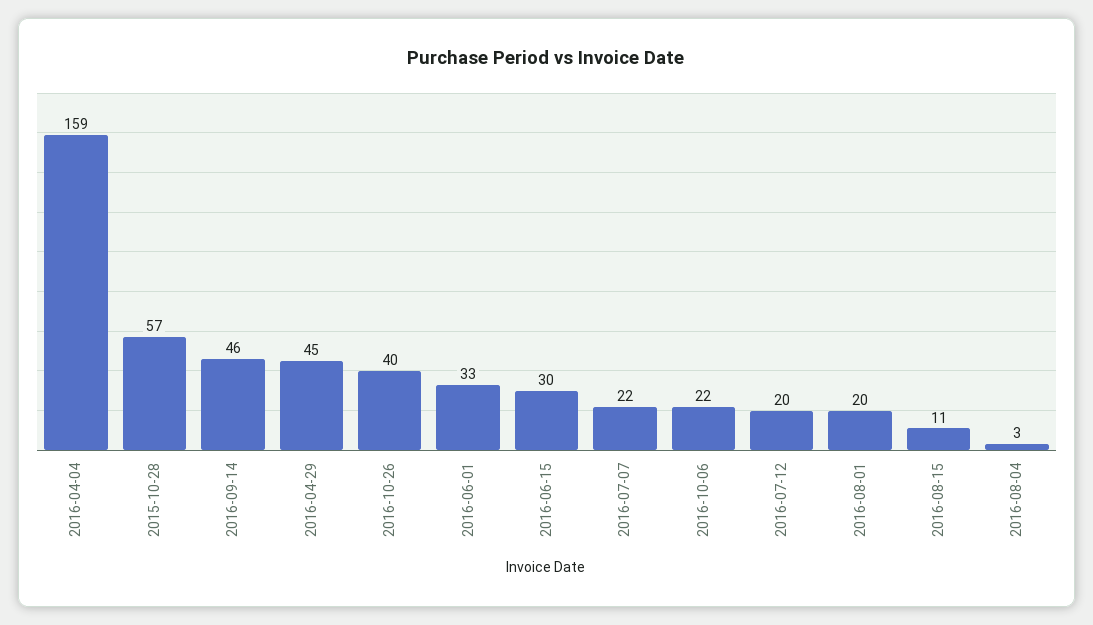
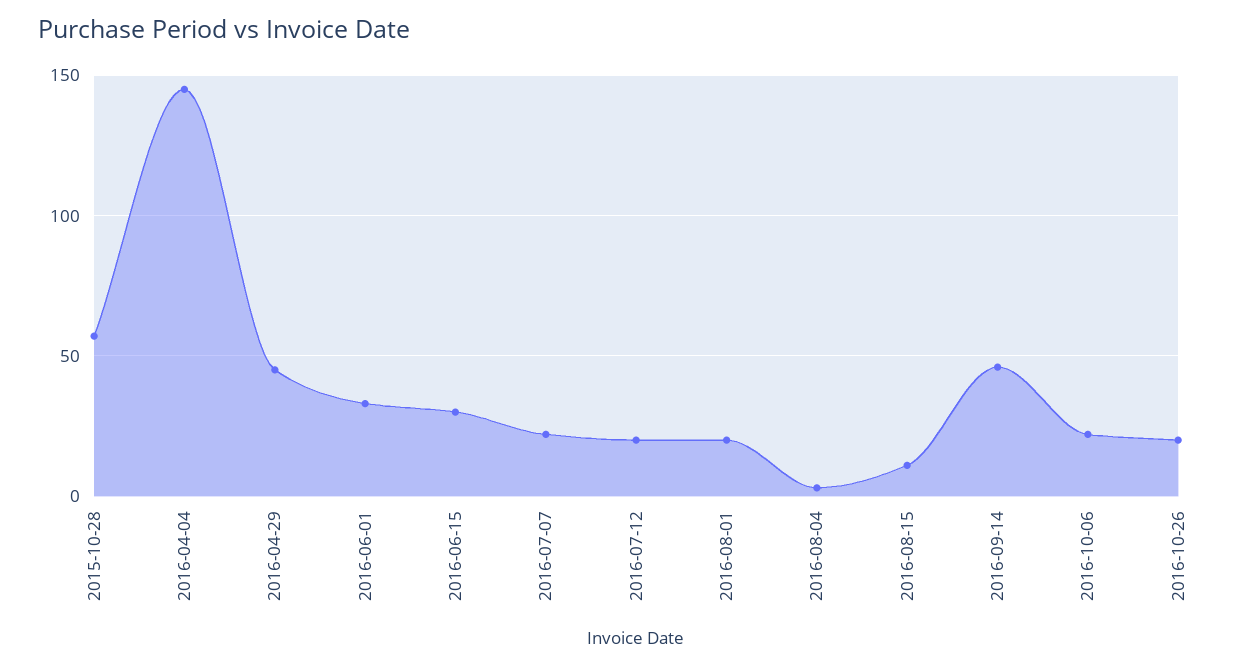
  {
-   "2016-04-04": 159,
+   "2016-04-04": 145,
    "2015-10-28": 57,
    "2016-09-14": 46,
    "2016-04-29": 45,
-   "2016-10-26": 40,
+   "2016-10-26": 20,
    "2016-06-01": 33,
    "2016-06-15": 30,
    "2016-07-07": 22,
    "2016-10-06": 22,
    "2016-07-12": 20,
    "2016-08-01": 20,
    "2016-08-15": 11,
    "2016-08-04": 3
  }

